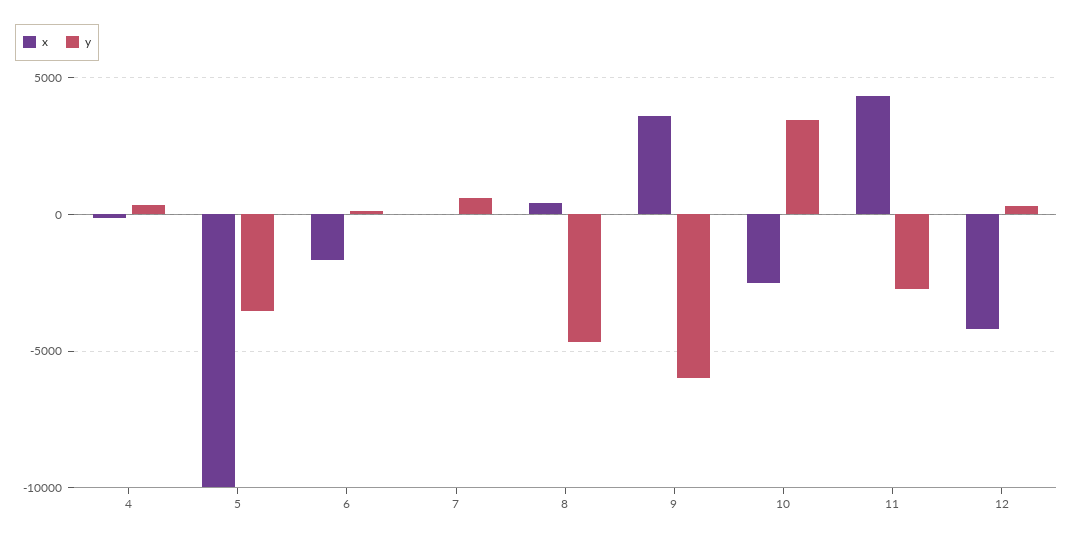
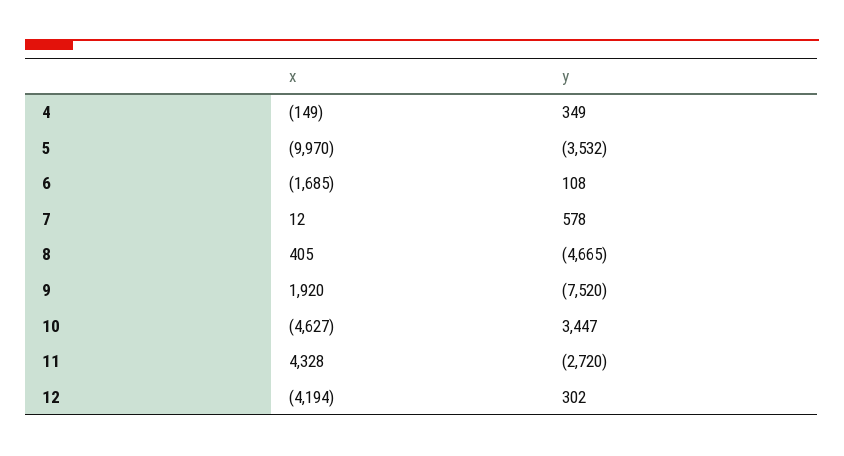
  {
    "x": {
      "4": -149,
      "5": -9970,
      "6": -1685,
      "7": 12,
      "8": 405,
-     "9": 3500,
+     "9": 1920,
-     "10": -2500,
+     "10": -4627,
      "11": 4328,
      "12": -4194
    },
    "y": {
      "4": 349,
      "5": -3532,
      "6": 108,
      "7": 578,
      "8": -4665,
-     "9": -6000,
+     "9": -7520,
      "10": 3447,
      "11": -2720,
      "12": 302
    }
  }

